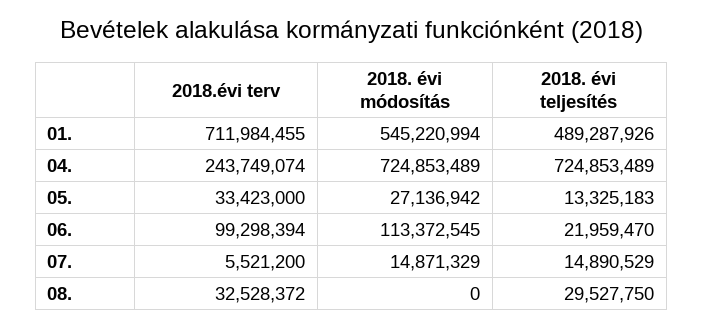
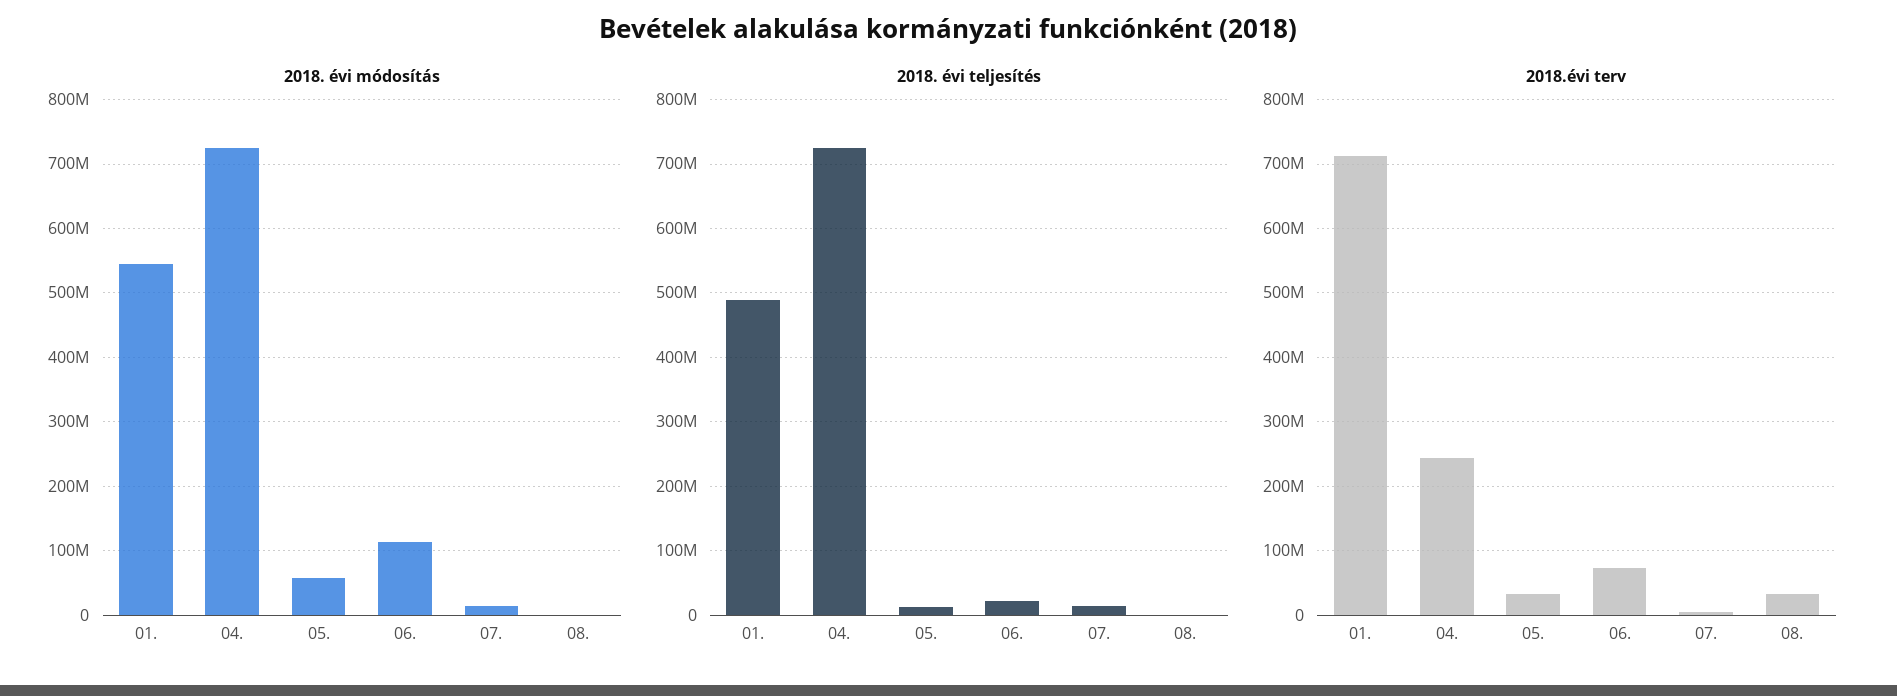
  {
    "2018.évi terv": {
      "01.": 711984455,
      "04.": 243749074,
      "05.": 33423000,
-     "06.": 99298394,
+     "06.": 70000000,
      "07.": 5521200,
      "08.": 32528372
    },
    "2018. évi módosítás": {
      "01.": 545220994,
      "04.": 724853489,
-     "05.": 27136942,
+     "05.": 60000000,
      "06.": 113372545,
      "07.": 14871329,
      "08.": 0
    },
    "2018. évi teljesítés": {
      "01.": 489287926,
      "04.": 724853489,
      "05.": 13325183,
      "06.": 21959470,
      "07.": 14890529,
-     "08.": 29527750
+     "08.": 0
    }
  }

